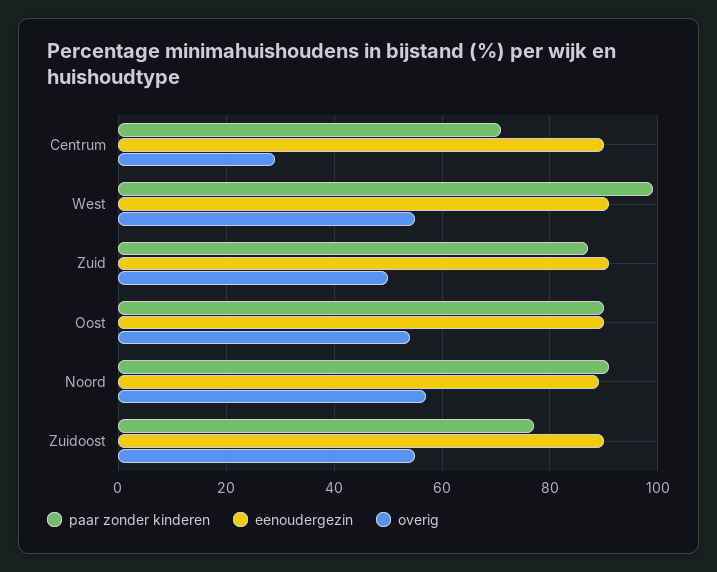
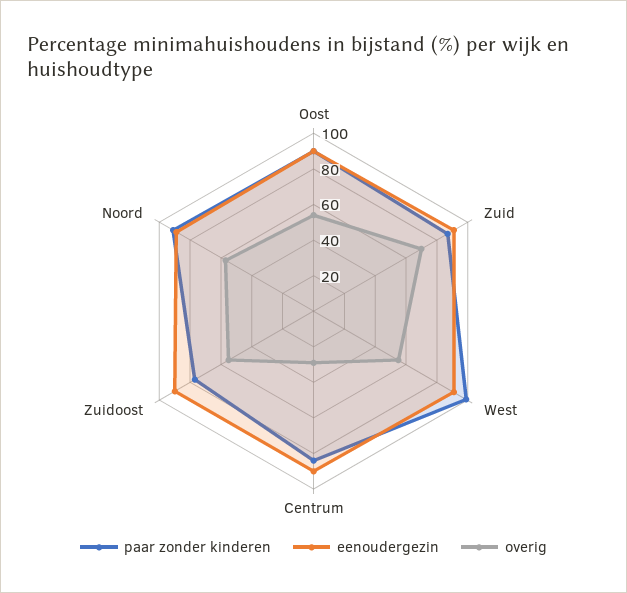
  {
    "paar zonder kinderen": {
-     "Centrum": 70,
+     "Centrum": 85,
      "West": 100,
      "Zuid": 85,
      "Oost": 90,
      "Noord": 90,
      "Zuidoost": 75
    },
    "eenoudergezin": {
      "Centrum": 90,
      "West": 90,
      "Zuid": 90,
      "Oost": 90,
      "Noord": 90,
      "Zuidoost": 90
    },
    "overig": {
      "Centrum": 30,
      "West": 55,
-     "Zuid": 50,
+     "Zuid": 70,
      "Oost": 55,
      "Noord": 55,
      "Zuidoost": 55
    }
  }

